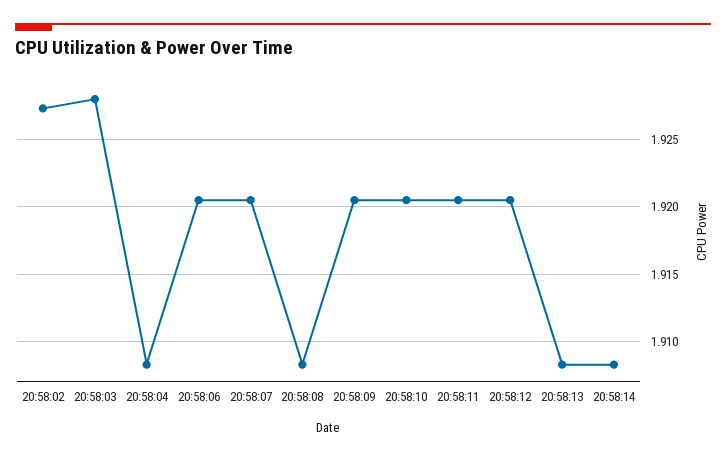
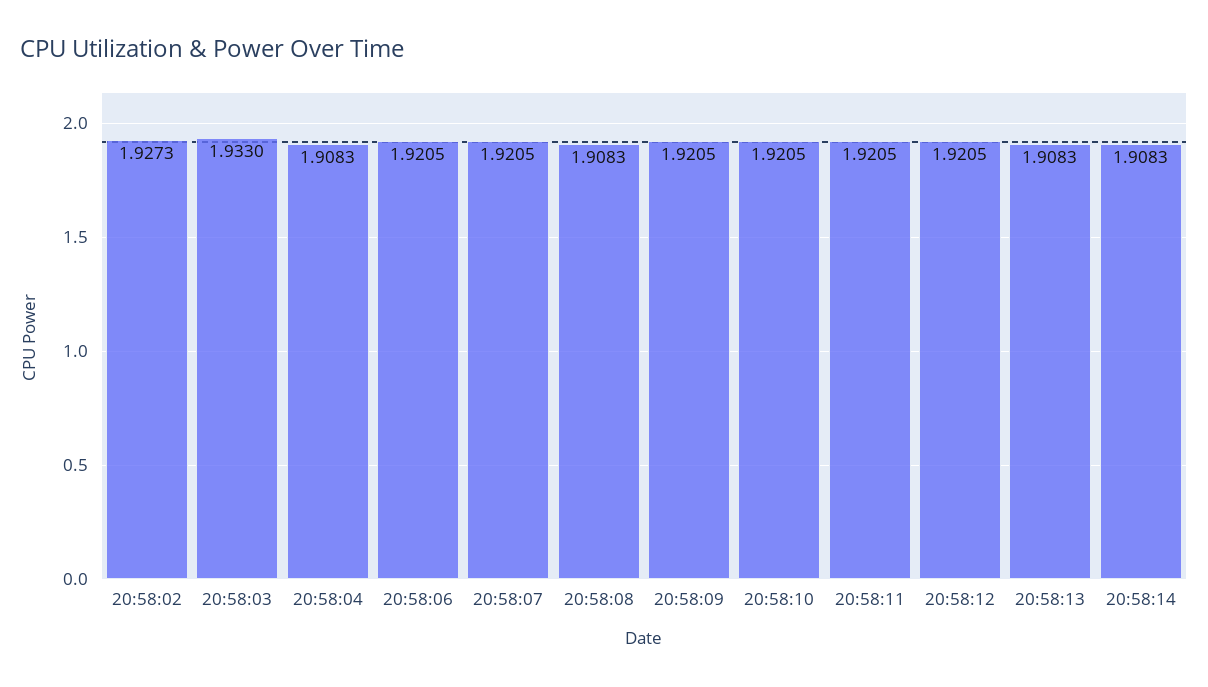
  {
    "20:58:02": 1.9273,
-   "20:58:03": 1.928,
+   "20:58:03": 1.933,
    "20:58:04": 1.9083,
    "20:58:06": 1.9205,
    "20:58:07": 1.9205,
    "20:58:08": 1.9083,
    "20:58:09": 1.9205,
    "20:58:10": 1.9205,
    "20:58:11": 1.9205,
    "20:58:12": 1.9205,
    "20:58:13": 1.9083,
    "20:58:14": 1.9083
  }

